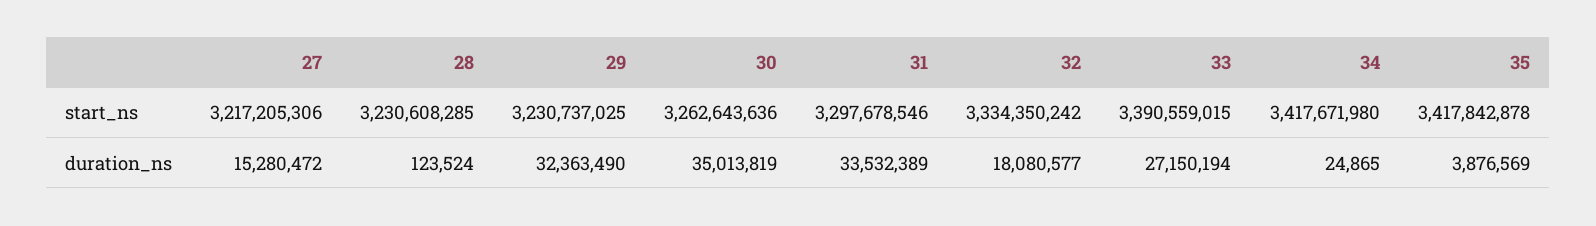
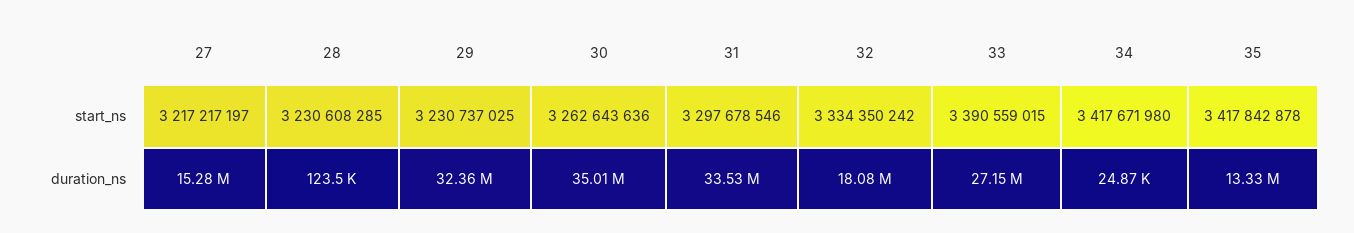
  {
    "27": {
-     "start_ns": 3217205306,
+     "start_ns": 3217217197,
      "duration_ns": 15280472
    },
    "28": {
      "start_ns": 3230608285,
      "duration_ns": 123524
    },
    "29": {
      "start_ns": 3230737025,
      "duration_ns": 32363490
    },
    "30": {
      "start_ns": 3262643636,
      "duration_ns": 35013819
    },
    "31": {
      "start_ns": 3297678546,
      "duration_ns": 33532389
    },
    "32": {
      "start_ns": 3334350242,
      "duration_ns": 18080577
    },
    "33": {
      "start_ns": 3390559015,
      "duration_ns": 27150194
    },
    "34": {
      "start_ns": 3417671980,
      "duration_ns": 24865
    },
    "35": {
      "start_ns": 3417842878,
-     "duration_ns": 3876569
+     "duration_ns": 13330000
    }
  }

